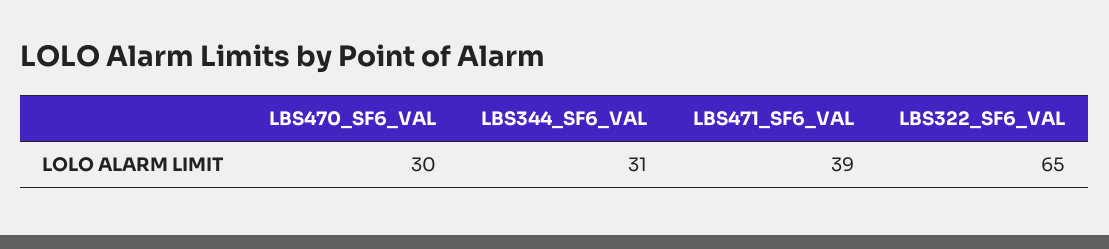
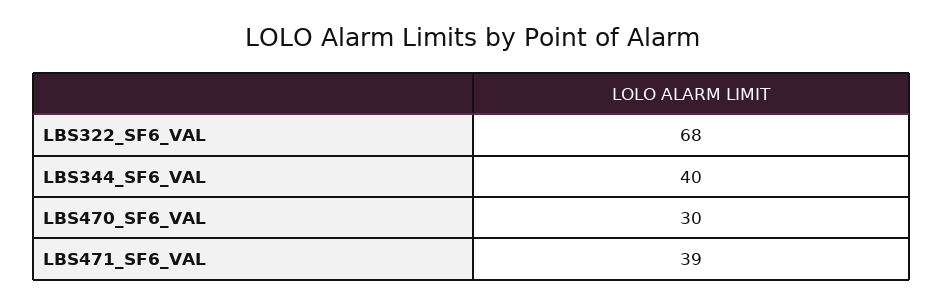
  {
    "LBS470_SF6_VAL": 30,
-   "LBS344_SF6_VAL": 31,
+   "LBS344_SF6_VAL": 40,
    "LBS471_SF6_VAL": 39,
-   "LBS322_SF6_VAL": 65
+   "LBS322_SF6_VAL": 68
  }

